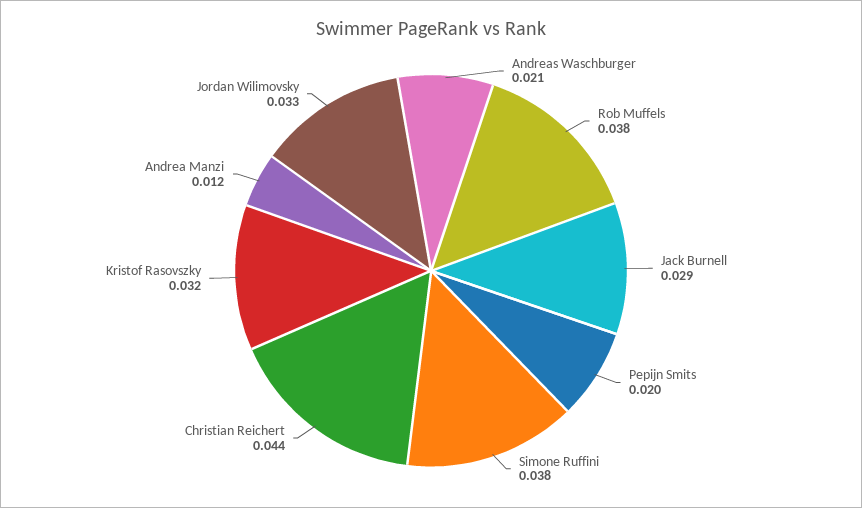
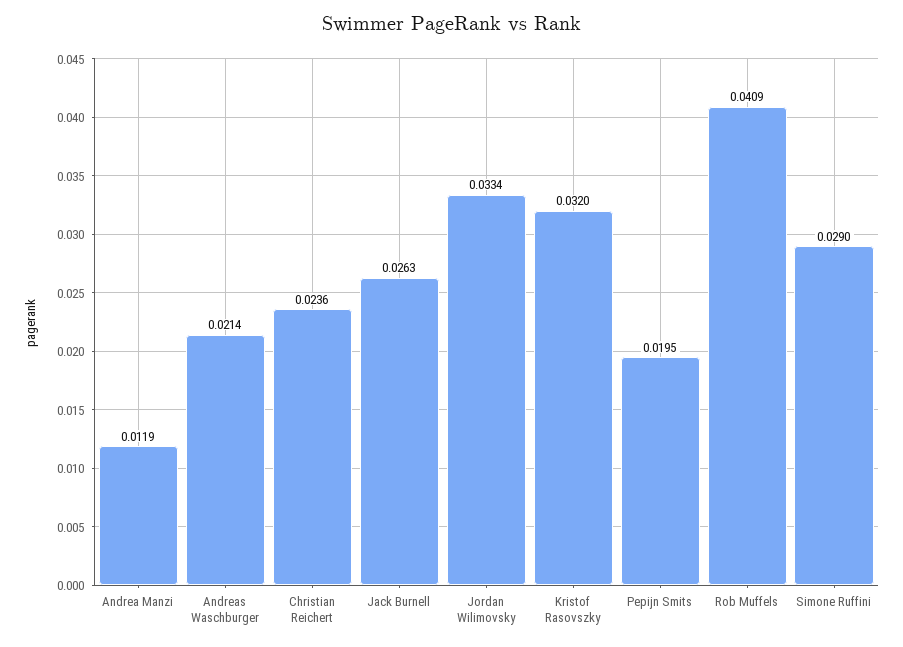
  {
    "Andreas Waschburger": 0.0214,
-   "Rob Muffels": 0.038,
+   "Rob Muffels": 0.0409,
-   "Jack Burnell": 0.029,
+   "Jack Burnell": 0.0263,
    "Pepijn Smits": 0.0195,
-   "Simone Ruffini": 0.038,
+   "Simone Ruffini": 0.029,
-   "Christian Reichert": 0.044,
+   "Christian Reichert": 0.0236,
    "Kristof Rasovszky": 0.032,
    "Andrea Manzi": 0.0119,
    "Jordan Wilimovsky": 0.0334
  }

